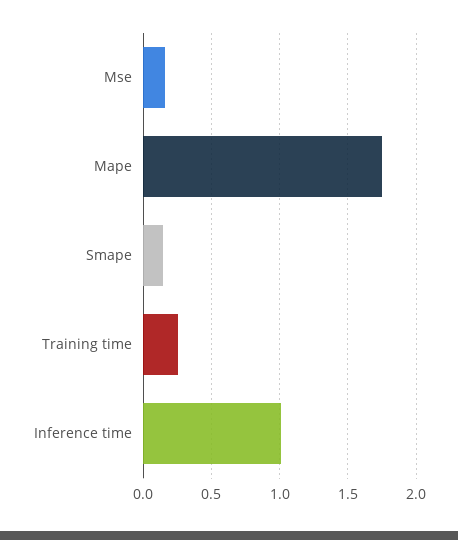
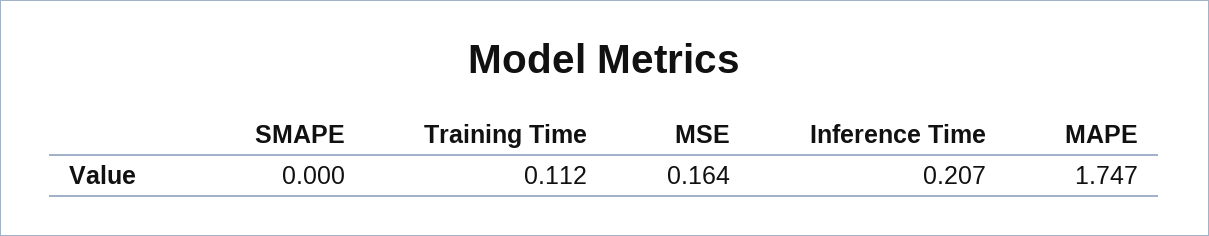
  {
    "Mse": 0.164,
    "Mape": 1.747,
-   "Smape": 0.15,
+   "Smape": 0,
-   "Training time": 0.25,
+   "Training time": 0.112,
-   "Inference time": 1
+   "Inference time": 0.207
  }

